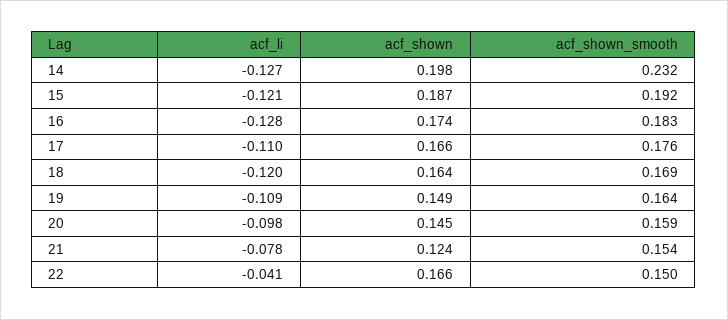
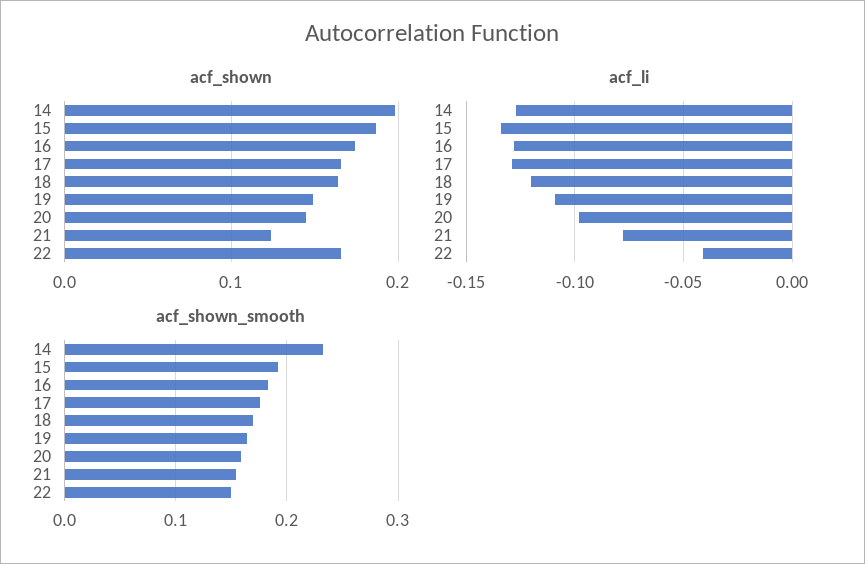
  {
    "acf_li": {
      "14": -0.127,
-     "15": -0.121,
+     "15": -0.135,
      "16": -0.128,
-     "17": -0.11,
+     "17": -0.13,
      "18": -0.12,
      "19": -0.109,
      "20": -0.098,
      "21": -0.078,
      "22": -0.041
    },
    "acf_shown": {
      "14": 0.198,
      "15": 0.187,
      "16": 0.174,
      "17": 0.166,
      "18": 0.164,
      "19": 0.149,
      "20": 0.145,
      "21": 0.124,
      "22": 0.166
    },
    "acf_shown_smooth": {
      "14": 0.232,
      "15": 0.192,
      "16": 0.183,
      "17": 0.176,
      "18": 0.169,
      "19": 0.164,
      "20": 0.159,
      "21": 0.154,
      "22": 0.15
    }
  }

